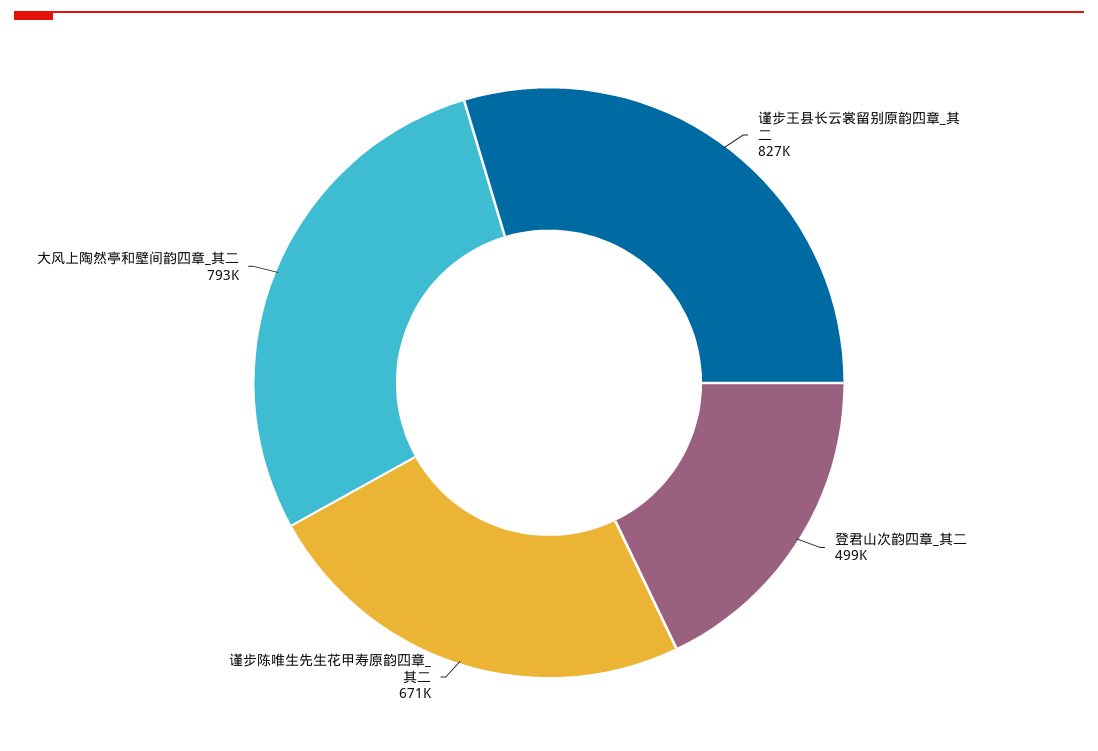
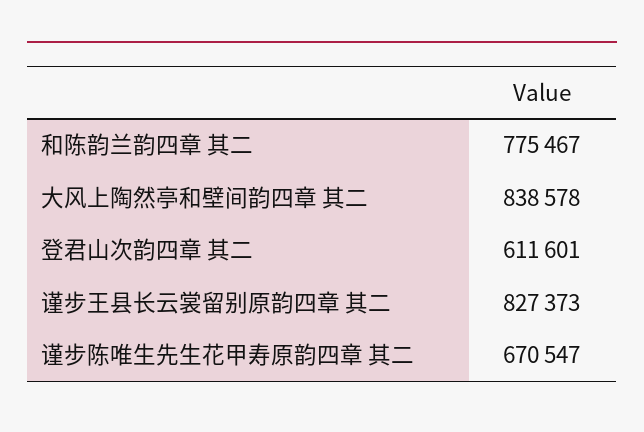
  {
    "谨步王县长云裳留别原韵四章_其二": 827373,
-   "登君山次韵四章_其二": 499000,
+   "登君山次韵四章_其二": 611601,
    "谨步陈唯生先生花甲寿原韵四章_其二": 670547,
-   "大风上陶然亭和壁间韵四章_其二": 793000
+   "大风上陶然亭和壁间韵四章_其二": 838578,
+   "和陈韵兰韵四章 其二": 775467
  }

